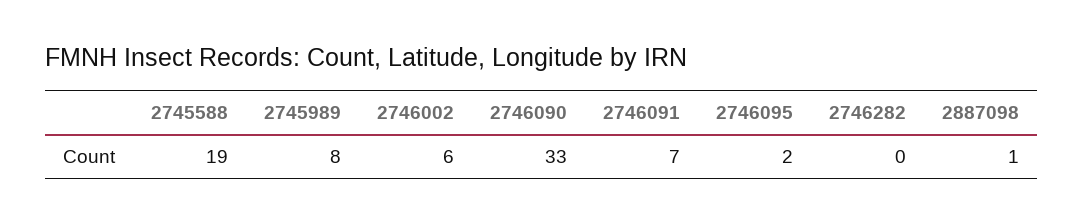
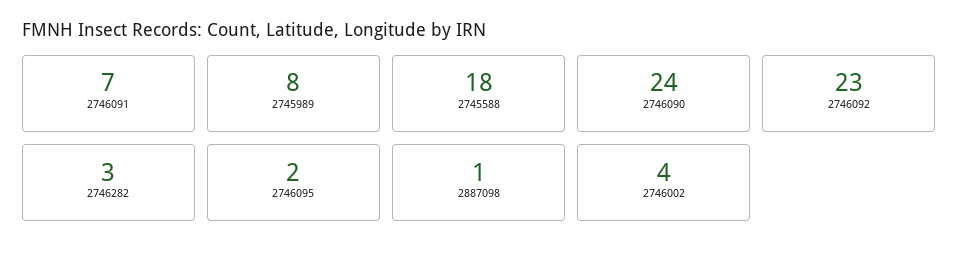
  {
-   "2745588": 19,
+   "2745588": 18,
    "2745989": 8,
-   "2746002": 6,
+   "2746002": 4,
-   "2746090": 33,
+   "2746090": 24,
    "2746091": 7,
    "2746095": 2,
-   "2746282": 0,
+   "2746282": 3,
-   "2887098": 1
+   "2887098": 1,
+   "2746092": 23
  }

